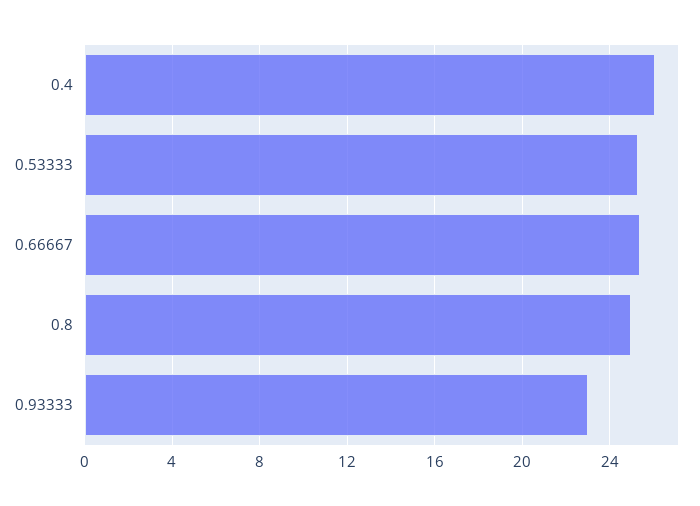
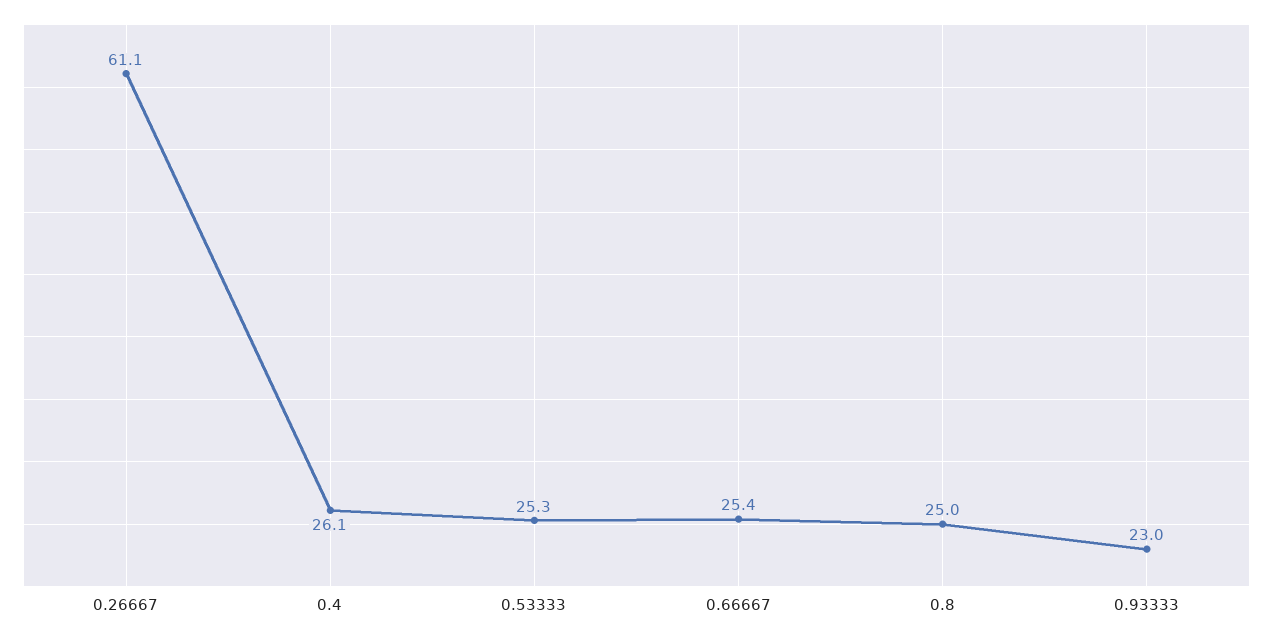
  {
    "0.4": 26.1,
    "0.53333": 25.3,
    "0.66667": 25.4,
    "0.8": 25,
-   "0.93333": 23
+   "0.93333": 23,
+   "0.26667": 61.1
  }

